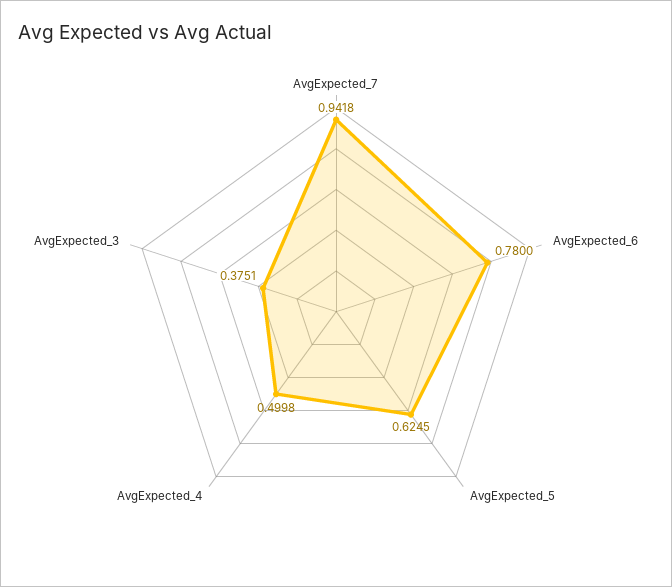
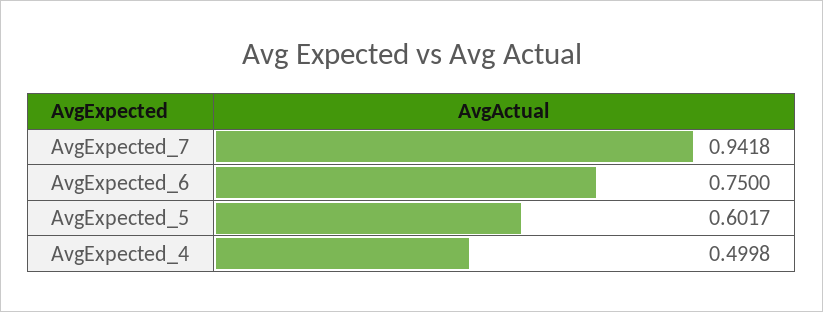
  {
    "AvgExpected_7": 0.9418,
-   "AvgExpected_6": 0.78,
+   "AvgExpected_6": 0.75,
-   "AvgExpected_5": 0.6245,
+   "AvgExpected_5": 0.6017,
-   "AvgExpected_4": 0.4998,
+   "AvgExpected_4": 0.4998
-   "AvgExpected_3": 0.3751
  }

